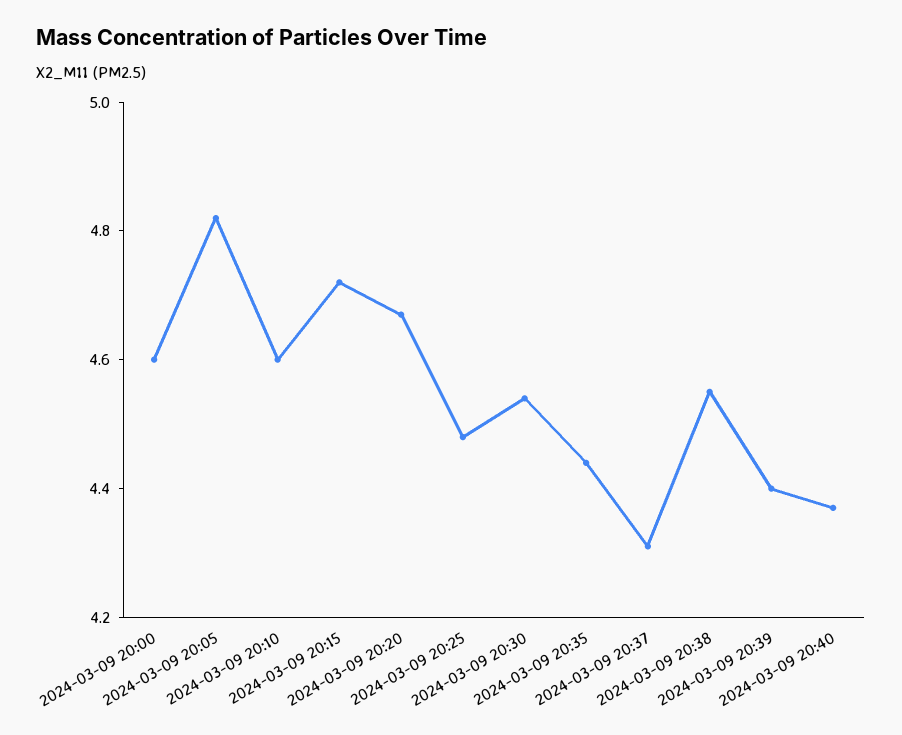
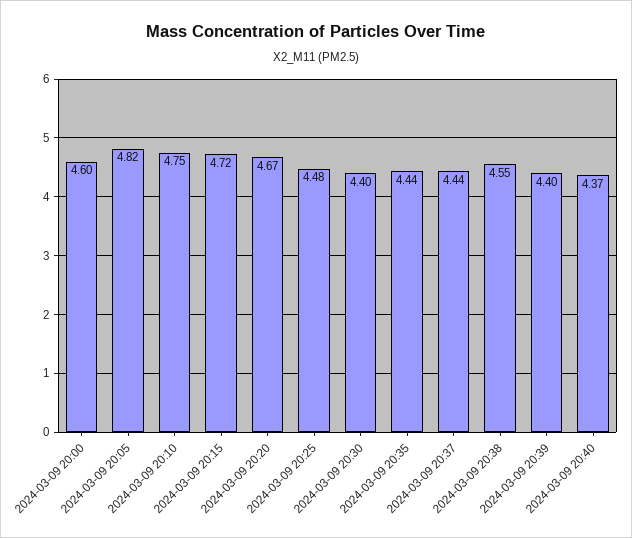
  {
    "2024-03-09 20:00": 4.6,
    "2024-03-09 20:05": 4.82,
-   "2024-03-09 20:10": 4.6,
+   "2024-03-09 20:10": 4.75,
    "2024-03-09 20:15": 4.72,
    "2024-03-09 20:20": 4.67,
    "2024-03-09 20:25": 4.48,
-   "2024-03-09 20:30": 4.55,
+   "2024-03-09 20:30": 4.4,
    "2024-03-09 20:35": 4.44,
-   "2024-03-09 20:37": 4.3,
+   "2024-03-09 20:37": 4.44,
    "2024-03-09 20:38": 4.55,
    "2024-03-09 20:39": 4.4,
    "2024-03-09 20:40": 4.37
  }

